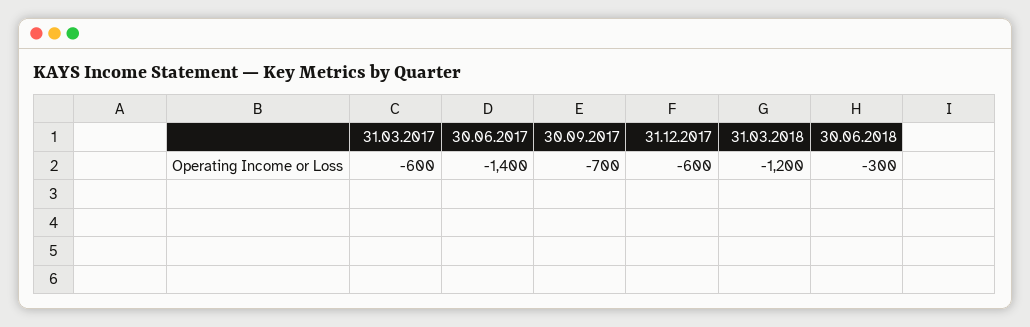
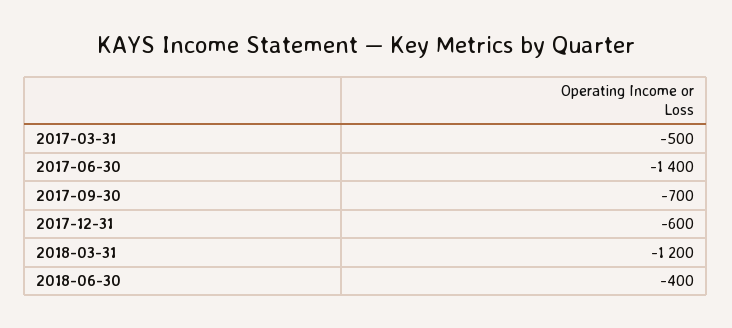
  {
-   "31.03.2017": -600,
+   "31.03.2017": -500,
    "30.06.2017": -1400,
    "30.09.2017": -700,
    "31.12.2017": -600,
    "31.03.2018": -1200,
-   "30.06.2018": -300
+   "30.06.2018": -400
  }

